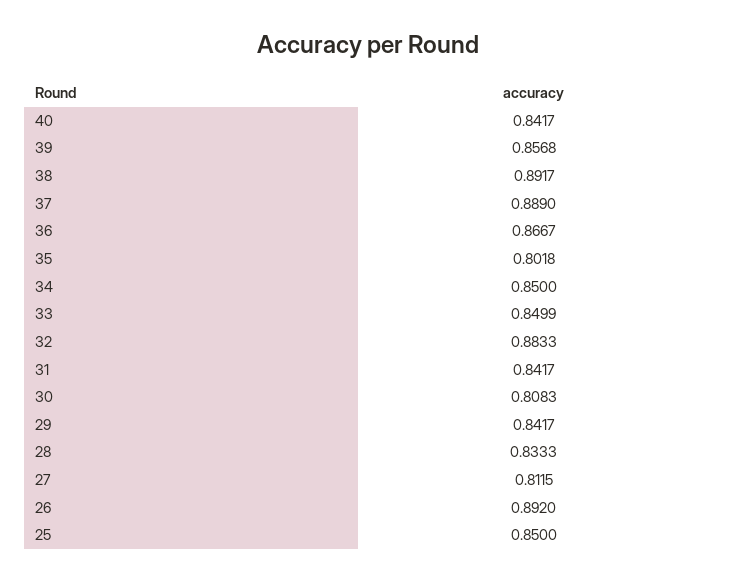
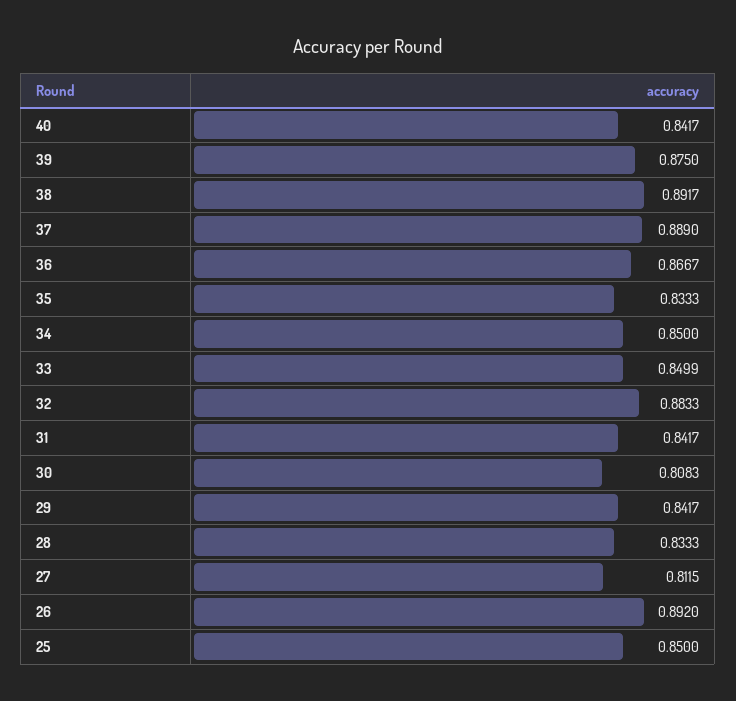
  {
    "40": 0.8417,
-   "39": 0.8568,
+   "39": 0.875,
    "38": 0.8917,
    "37": 0.889,
    "36": 0.8667,
-   "35": 0.8018,
+   "35": 0.8333,
    "34": 0.85,
    "33": 0.8499,
    "32": 0.8833,
    "31": 0.8417,
    "30": 0.8083,
    "29": 0.8417,
    "28": 0.8333,
    "27": 0.8115,
    "26": 0.892,
    "25": 0.85
  }

